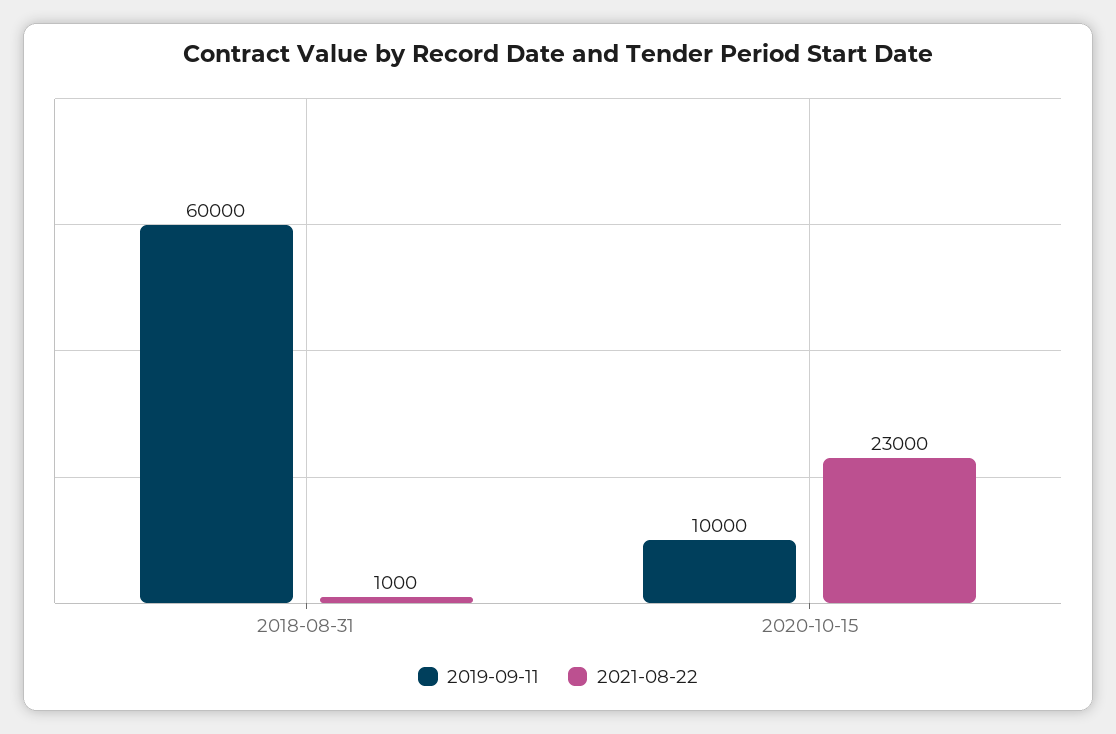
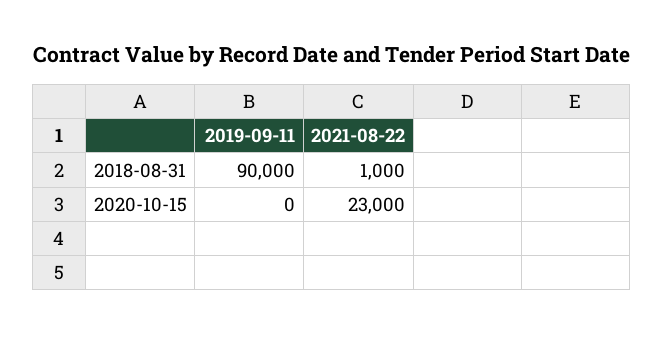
  {
    "2019-09-11": {
-     "2018-08-31": 60000,
+     "2018-08-31": 90000,
-     "2020-10-15": 10000
+     "2020-10-15": 0
    },
    "2021-08-22": {
      "2018-08-31": 1000,
      "2020-10-15": 23000
    }
  }

